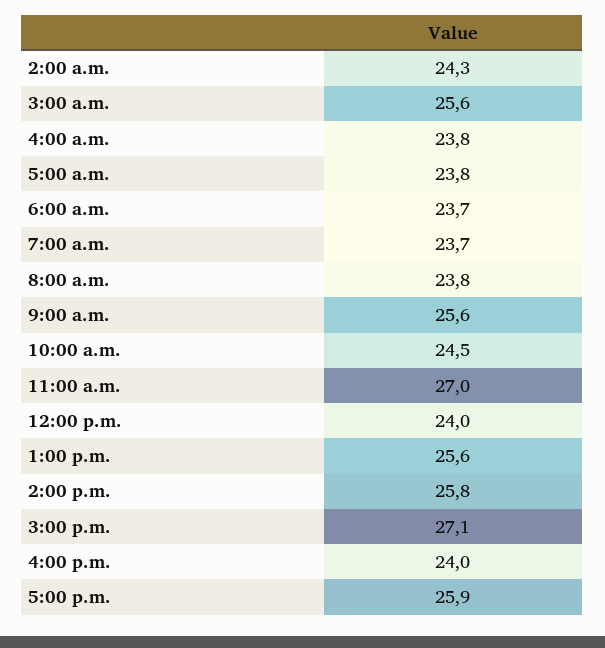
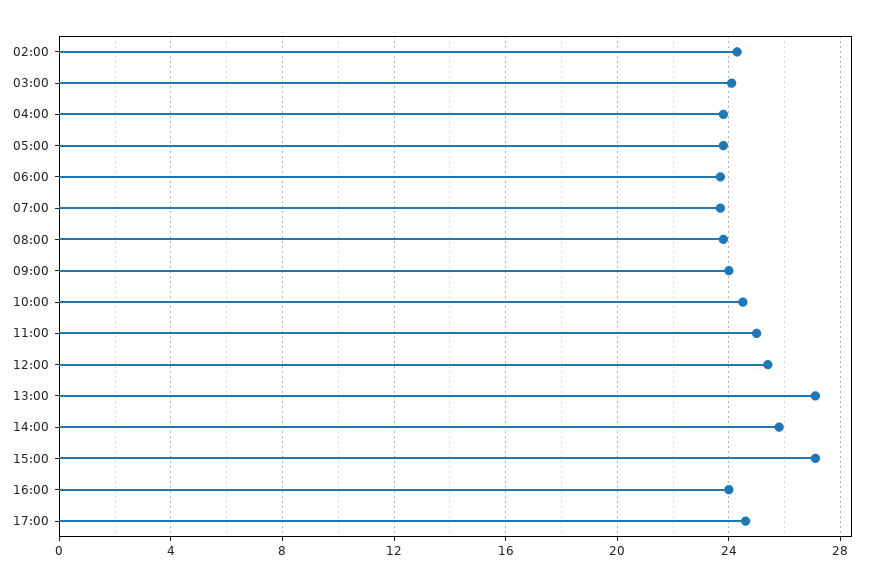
  {
    "2:00 a.m.": 24.3,
-   "3:00 a.m.": 25.6,
+   "3:00 a.m.": 24,
    "4:00 a.m.": 23.8,
    "5:00 a.m.": 23.8,
    "6:00 a.m.": 23.7,
    "7:00 a.m.": 23.7,
    "8:00 a.m.": 23.8,
-   "9:00 a.m.": 25.6,
+   "9:00 a.m.": 24,
    "10:00 a.m.": 24.5,
-   "11:00 a.m.": 27,
+   "11:00 a.m.": 25,
-   "12:00 p.m.": 24,
+   "12:00 p.m.": 25.5,
-   "1:00 p.m.": 25.6,
+   "1:00 p.m.": 27,
    "2:00 p.m.": 25.8,
    "3:00 p.m.": 27.1,
    "4:00 p.m.": 24,
-   "5:00 p.m.": 25.9
+   "5:00 p.m.": 24.5
  }

